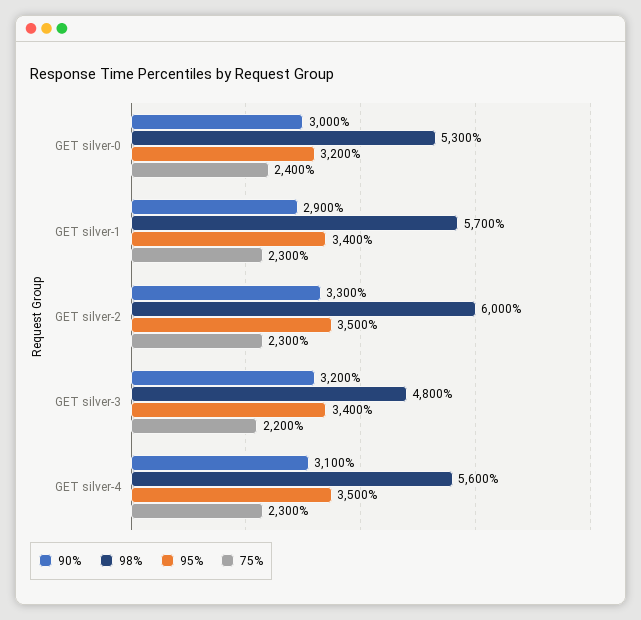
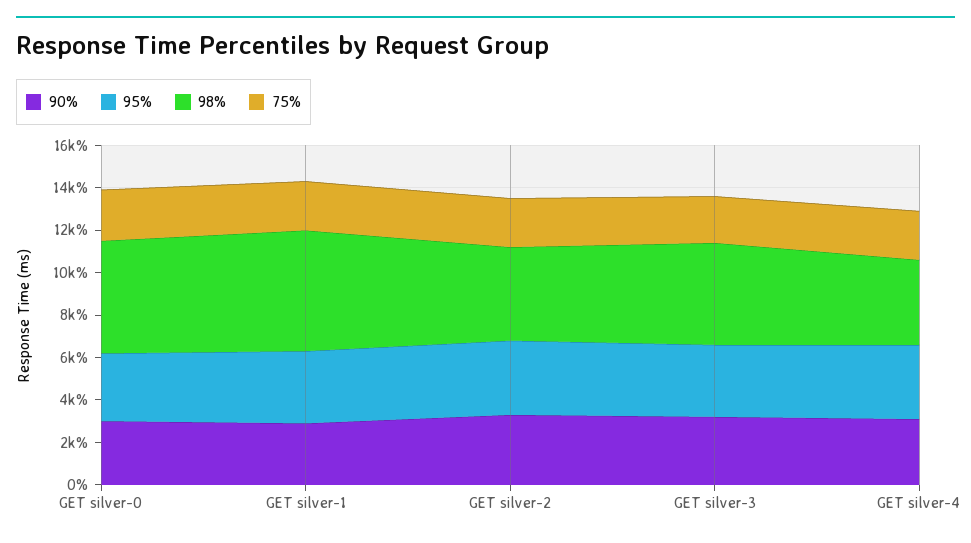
  {
    "90%": {
      "GET silver-0": 3000,
      "GET silver-1": 2900,
      "GET silver-2": 3300,
      "GET silver-3": 3200,
      "GET silver-4": 3100
    },
    "98%": {
      "GET silver-0": 5300,
      "GET silver-1": 5700,
-     "GET silver-2": 6000,
+     "GET silver-2": 4500,
      "GET silver-3": 4800,
-     "GET silver-4": 5600
+     "GET silver-4": 4000
    },
    "95%": {
      "GET silver-0": 3200,
      "GET silver-1": 3400,
      "GET silver-2": 3500,
      "GET silver-3": 3400,
      "GET silver-4": 3500
    },
    "75%": {
      "GET silver-0": 2400,
      "GET silver-1": 2300,
      "GET silver-2": 2300,
      "GET silver-3": 2200,
      "GET silver-4": 2300
    }
  }

